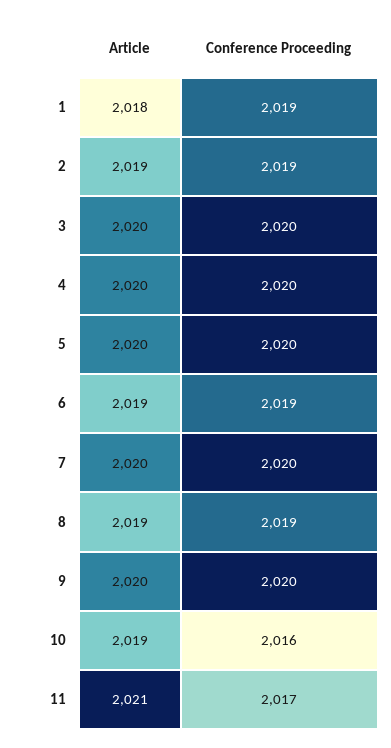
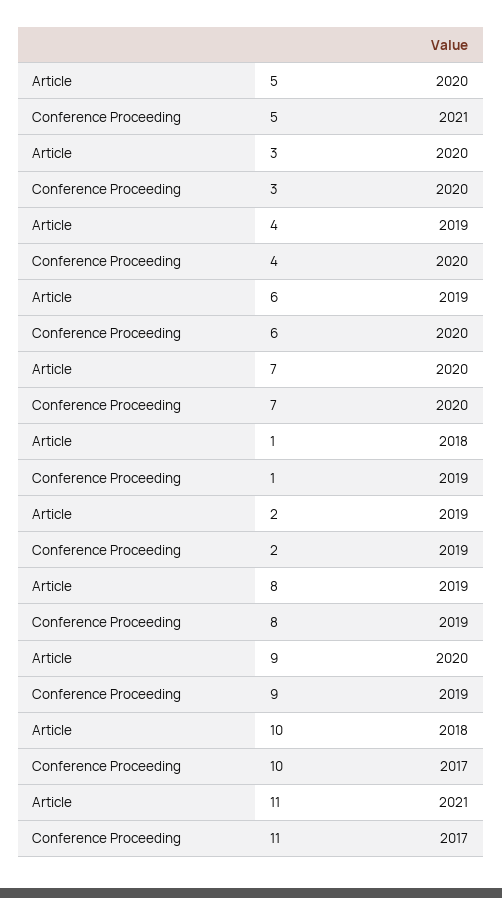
  {
    "Article": {
      "1": 2018,
      "2": 2019,
      "3": 2020,
-     "4": 2020,
+     "4": 2019,
      "5": 2020,
      "6": 2019,
      "7": 2020,
      "8": 2019,
      "9": 2020,
-     "10": 2019,
+     "10": 2018,
      "11": 2021
    },
    "Conference Proceeding": {
      "1": 2019,
      "2": 2019,
      "3": 2020,
      "4": 2020,
-     "5": 2020,
+     "5": 2021,
-     "6": 2019,
+     "6": 2020,
      "7": 2020,
      "8": 2019,
-     "9": 2020,
+     "9": 2019,
-     "10": 2016,
+     "10": 2017,
      "11": 2017
    }
  }

